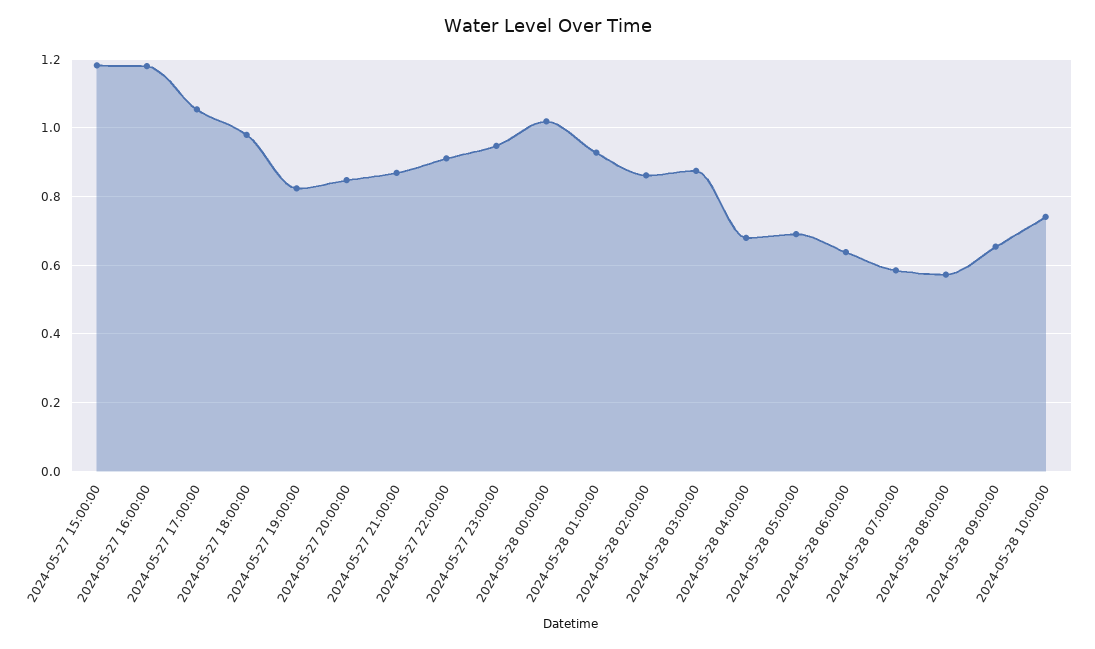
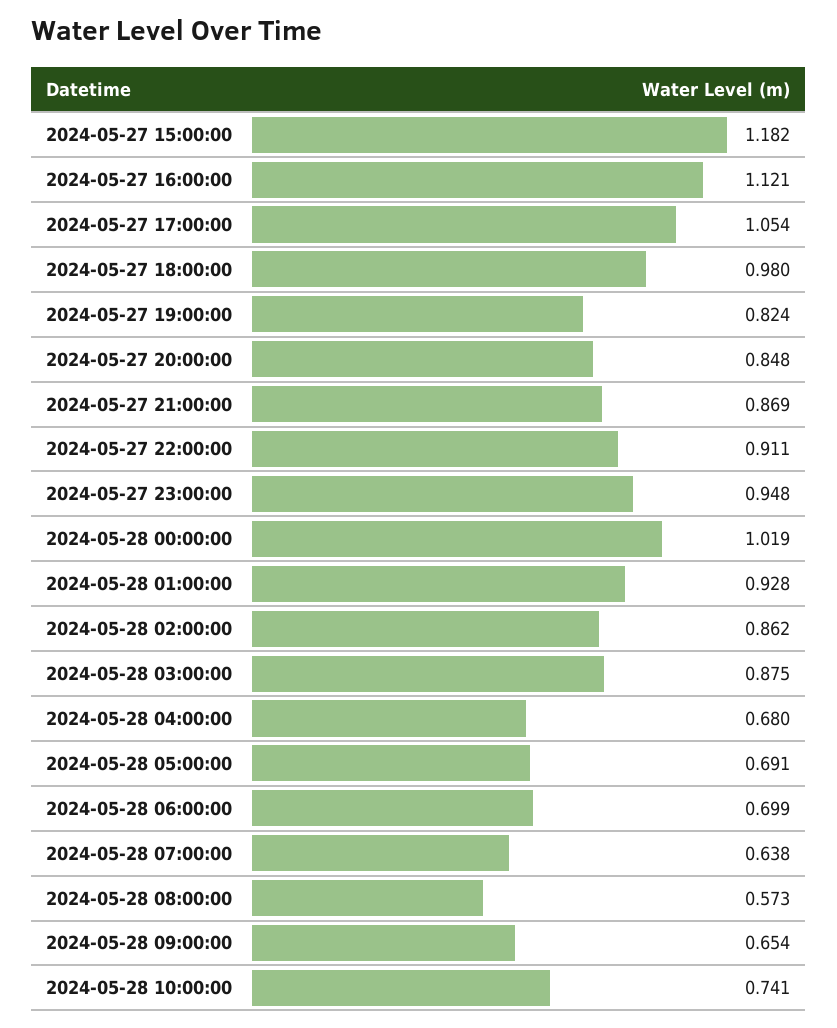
  {
    "2024-05-27 15:00:00": 1.182,
-   "2024-05-27 16:00:00": 1.18,
+   "2024-05-27 16:00:00": 1.121,
    "2024-05-27 17:00:00": 1.054,
    "2024-05-27 18:00:00": 0.98,
    "2024-05-27 19:00:00": 0.824,
    "2024-05-27 20:00:00": 0.848,
    "2024-05-27 21:00:00": 0.869,
    "2024-05-27 22:00:00": 0.911,
    "2024-05-27 23:00:00": 0.948,
    "2024-05-28 00:00:00": 1.019,
    "2024-05-28 01:00:00": 0.928,
    "2024-05-28 02:00:00": 0.862,
    "2024-05-28 03:00:00": 0.875,
    "2024-05-28 04:00:00": 0.68,
    "2024-05-28 05:00:00": 0.691,
-   "2024-05-28 06:00:00": 0.64,
+   "2024-05-28 06:00:00": 0.699,
-   "2024-05-28 07:00:00": 0.58,
+   "2024-05-28 07:00:00": 0.638,
    "2024-05-28 08:00:00": 0.573,
    "2024-05-28 09:00:00": 0.654,
    "2024-05-28 10:00:00": 0.741
  }

